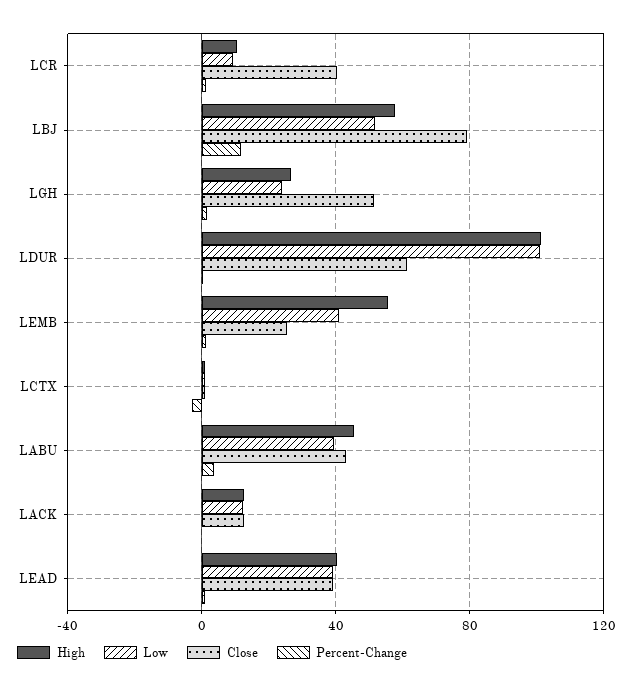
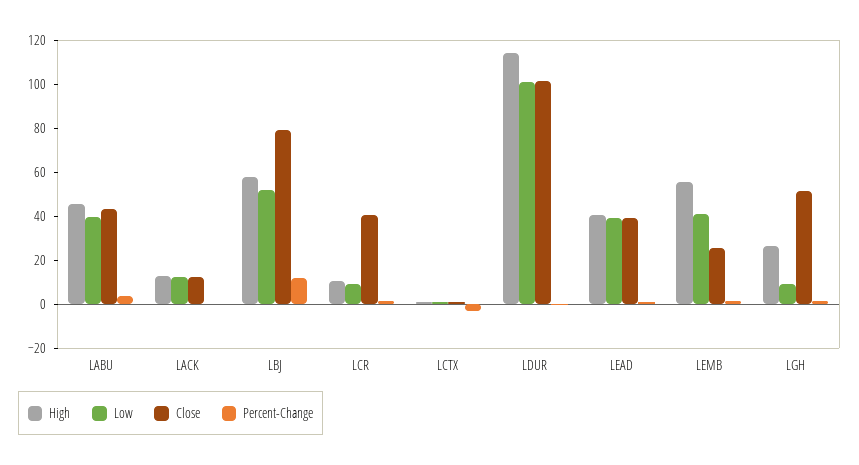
  {
    "High": {
      "LCR": 10,
      "LBJ": 60,
      "LGH": 25,
-     "LDUR": 100,
+     "LDUR": 115,
      "LEMB": 55,
      "LCTX": 0,
      "LABU": 45,
      "LACK": 15,
      "LEAD": 40
    },
    "Low": {
      "LCR": 10,
      "LBJ": 50,
-     "LGH": 25,
+     "LGH": 10,
      "LDUR": 100,
      "LEMB": 40,
      "LCTX": 0,
      "LABU": 40,
      "LACK": 10,
      "LEAD": 40
    },
    "Close": {
      "LCR": 40,
      "LBJ": 80,
      "LGH": 50,
-     "LDUR": 60,
+     "LDUR": 100,
      "LEMB": 25,
      "LCTX": 0,
      "LABU": 45,
      "LACK": 15,
      "LEAD": 40
    },
    "Percent-Change": {
      "LCR": 0,
      "LBJ": 10,
      "LGH": 0,
      "LDUR": 0,
      "LEMB": 0,
      "LCTX": -5,
      "LABU": 5,
      "LACK": 0,
      "LEAD": 0
    }
  }

